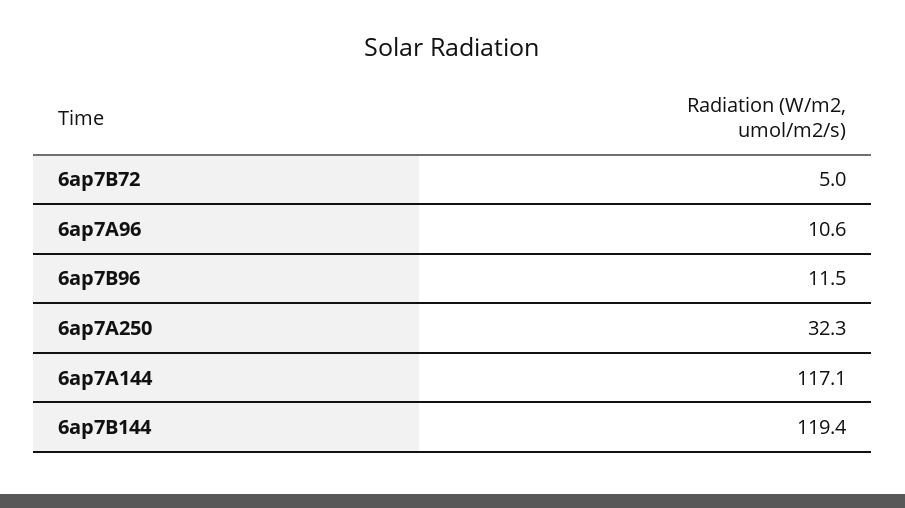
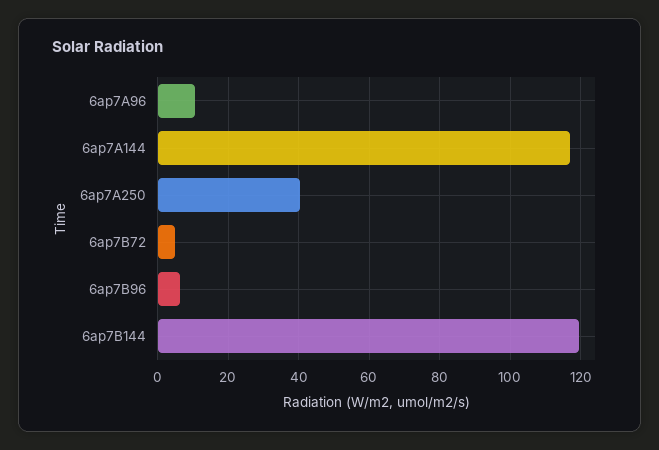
  {
    "6ap7B72": 5,
    "6ap7A96": 10.6,
-   "6ap7B96": 11.5,
+   "6ap7B96": 6,
-   "6ap7A250": 32.3,
+   "6ap7A250": 40,
    "6ap7A144": 117.1,
    "6ap7B144": 119.4
  }

